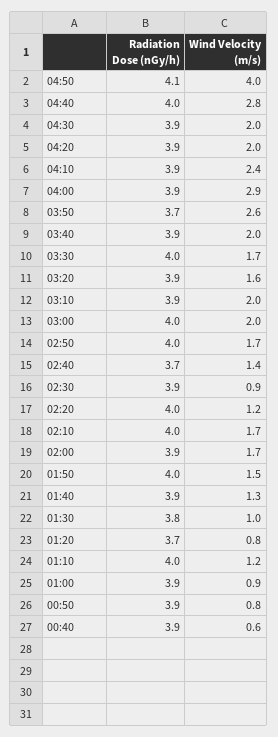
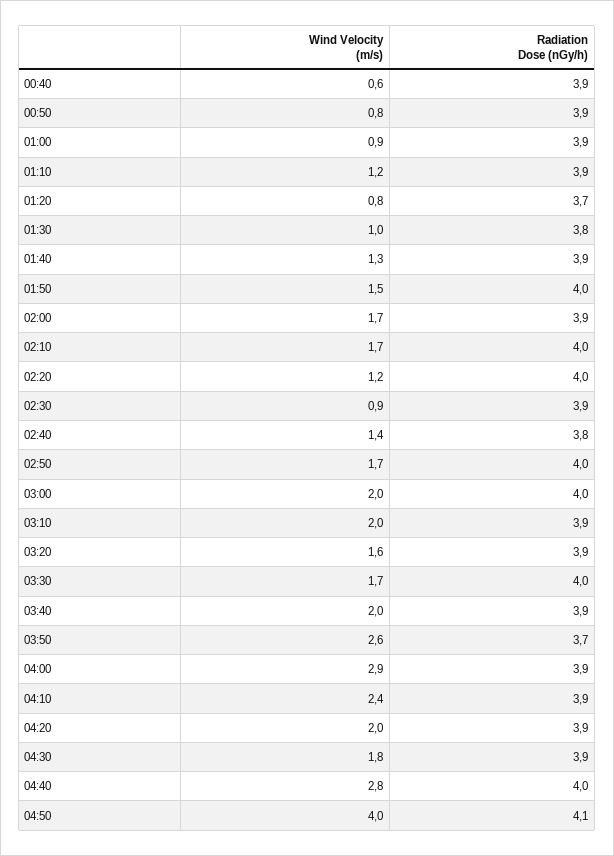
  {
    "Radiation Dose (nGy/h)": {
      "04:50": 4.1,
      "04:40": 4,
      "04:30": 3.9,
      "04:20": 3.9,
      "04:10": 3.9,
      "04:00": 3.9,
      "03:50": 3.7,
      "03:40": 3.9,
      "03:30": 4,
      "03:20": 3.9,
      "03:10": 3.9,
      "03:00": 4,
      "02:50": 4,
-     "02:40": 3.7,
+     "02:40": 3.8,
      "02:30": 3.9,
      "02:20": 4,
      "02:10": 4,
      "02:00": 3.9,
      "01:50": 4,
      "01:40": 3.9,
      "01:30": 3.8,
      "01:20": 3.7,
-     "01:10": 4,
+     "01:10": 3.9,
      "01:00": 3.9,
      "00:50": 3.9,
      "00:40": 3.9
    },
    "Wind Velocity (m/s)": {
      "04:50": 4,
      "04:40": 2.8,
-     "04:30": 2,
+     "04:30": 1.8,
      "04:20": 2,
      "04:10": 2.4,
      "04:00": 2.9,
      "03:50": 2.6,
      "03:40": 2,
      "03:30": 1.7,
      "03:20": 1.6,
      "03:10": 2,
      "03:00": 2,
      "02:50": 1.7,
      "02:40": 1.4,
      "02:30": 0.9,
      "02:20": 1.2,
      "02:10": 1.7,
      "02:00": 1.7,
      "01:50": 1.5,
      "01:40": 1.3,
      "01:30": 1,
      "01:20": 0.8,
      "01:10": 1.2,
      "01:00": 0.9,
      "00:50": 0.8,
      "00:40": 0.6
    }
  }

